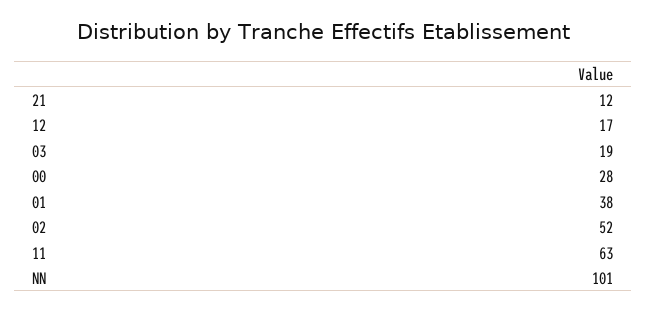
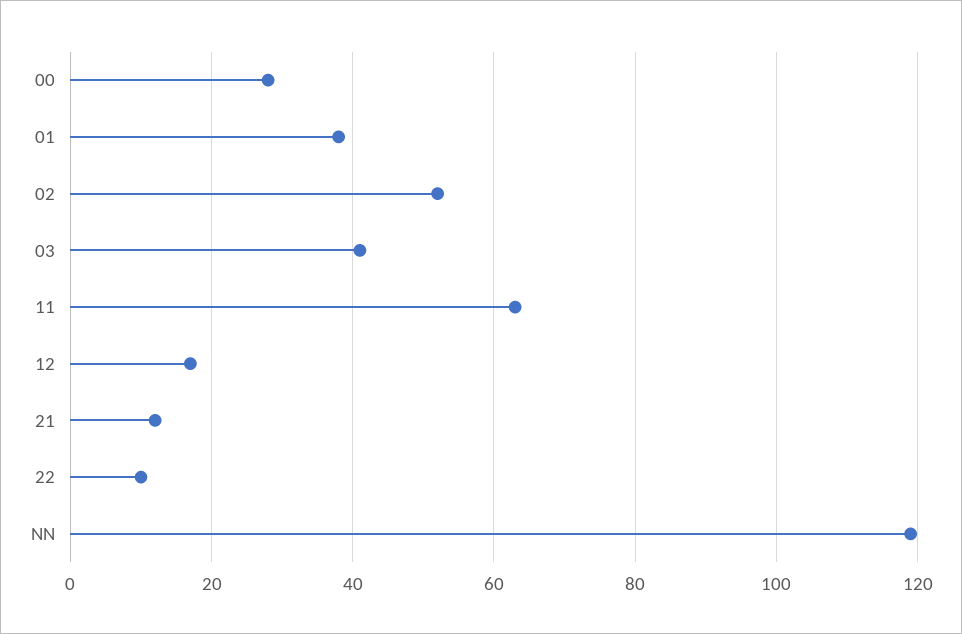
  {
    "21": 12,
    "12": 17,
-   "03": 19,
+   "03": 40,
    "00": 28,
    "01": 38,
    "02": 52,
    "11": 63,
-   "NN": 101
+   "NN": 120,
+   "22": 10
  }

